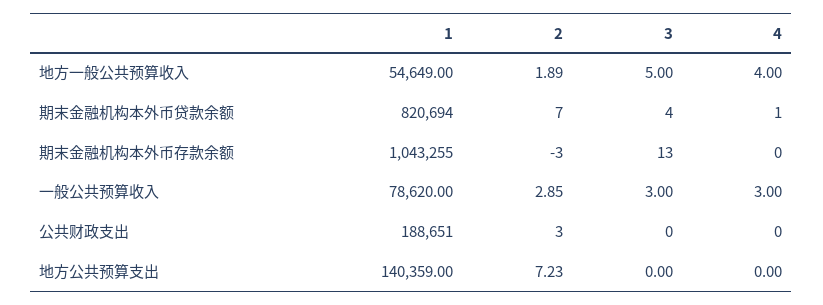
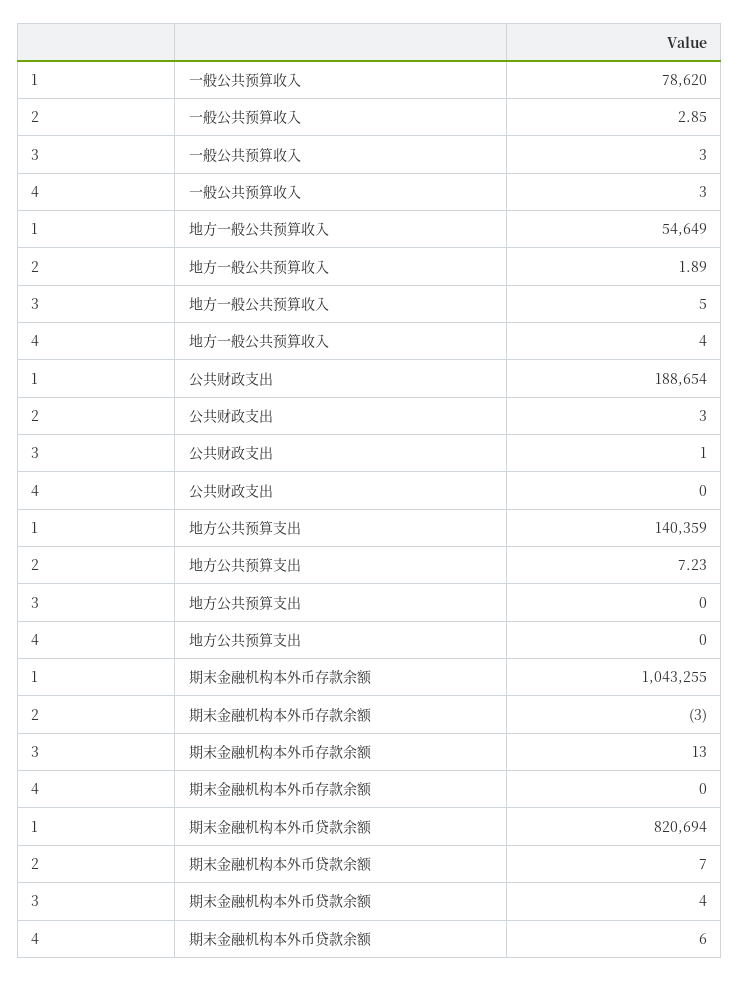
  {
    "1": {
      "地方一般公共预算收入": 54649,
      "期末金融机构本外币贷款余额": 820694,
      "期末金融机构本外币存款余额": 1043255,
      "一般公共预算收入": 78620,
-     "公共财政支出": 188651,
+     "公共财政支出": 188654,
      "地方公共预算支出": 140359
    },
    "2": {
      "地方一般公共预算收入": 1.89,
      "期末金融机构本外币贷款余额": 7,
      "期末金融机构本外币存款余额": -3,
      "一般公共预算收入": 2.85,
      "公共财政支出": 3,
      "地方公共预算支出": 7.23
    },
    "3": {
      "地方一般公共预算收入": 5,
      "期末金融机构本外币贷款余额": 4,
      "期末金融机构本外币存款余额": 13,
      "一般公共预算收入": 3,
-     "公共财政支出": 0,
+     "公共财政支出": 1,
      "地方公共预算支出": 0
    },
    "4": {
      "地方一般公共预算收入": 4,
-     "期末金融机构本外币贷款余额": 1,
+     "期末金融机构本外币贷款余额": 6,
      "期末金融机构本外币存款余额": 0,
      "一般公共预算收入": 3,
      "公共财政支出": 0,
      "地方公共预算支出": 0
    }
  }

